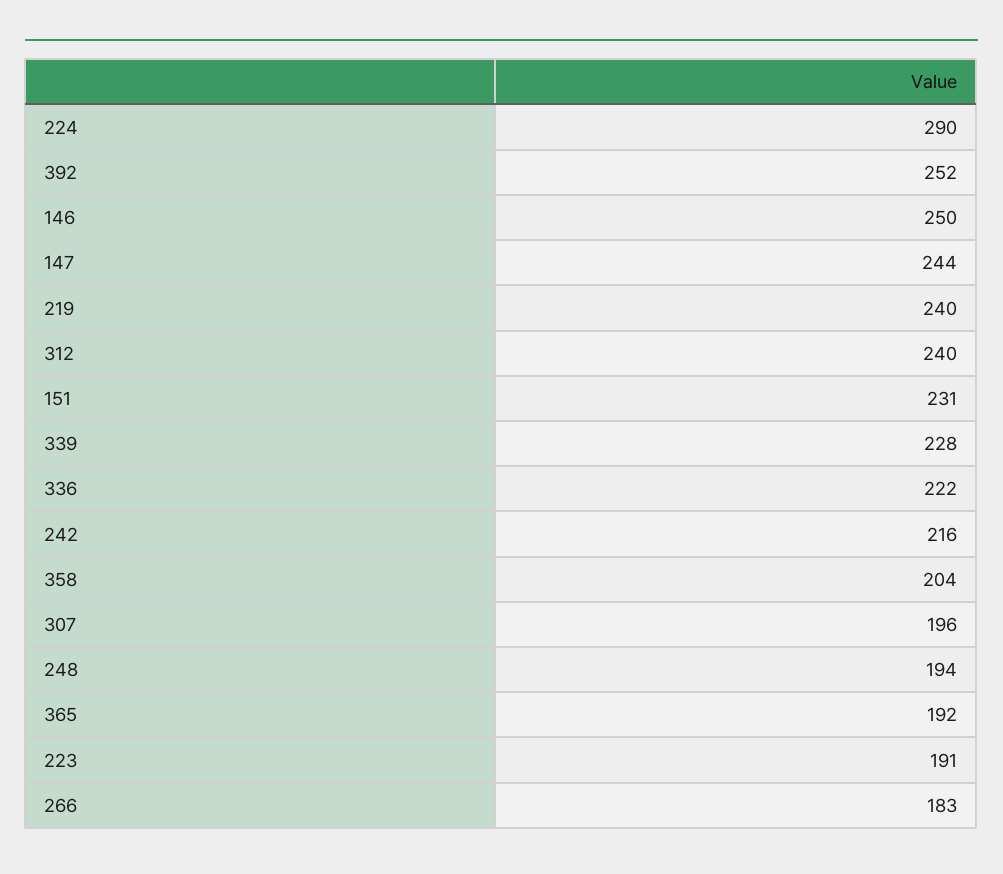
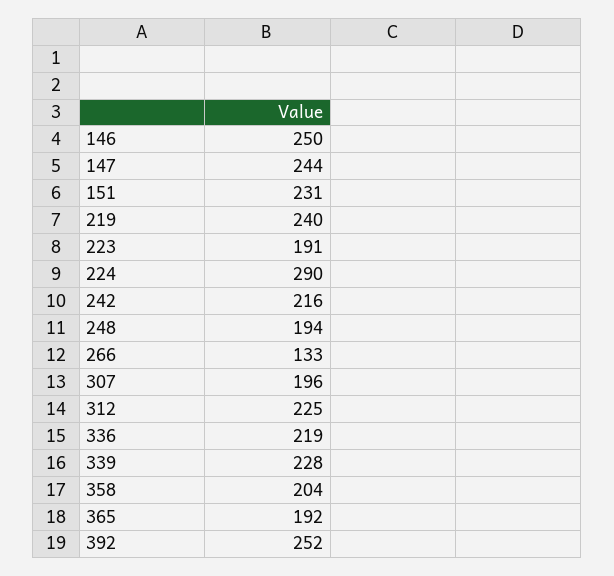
  {
    "224": 290,
    "392": 252,
    "146": 250,
    "147": 244,
    "219": 240,
-   "312": 240,
+   "312": 225,
    "151": 231,
    "339": 228,
-   "336": 222,
+   "336": 219,
    "242": 216,
    "358": 204,
    "307": 196,
    "248": 194,
    "365": 192,
    "223": 191,
-   "266": 183
+   "266": 133
  }

